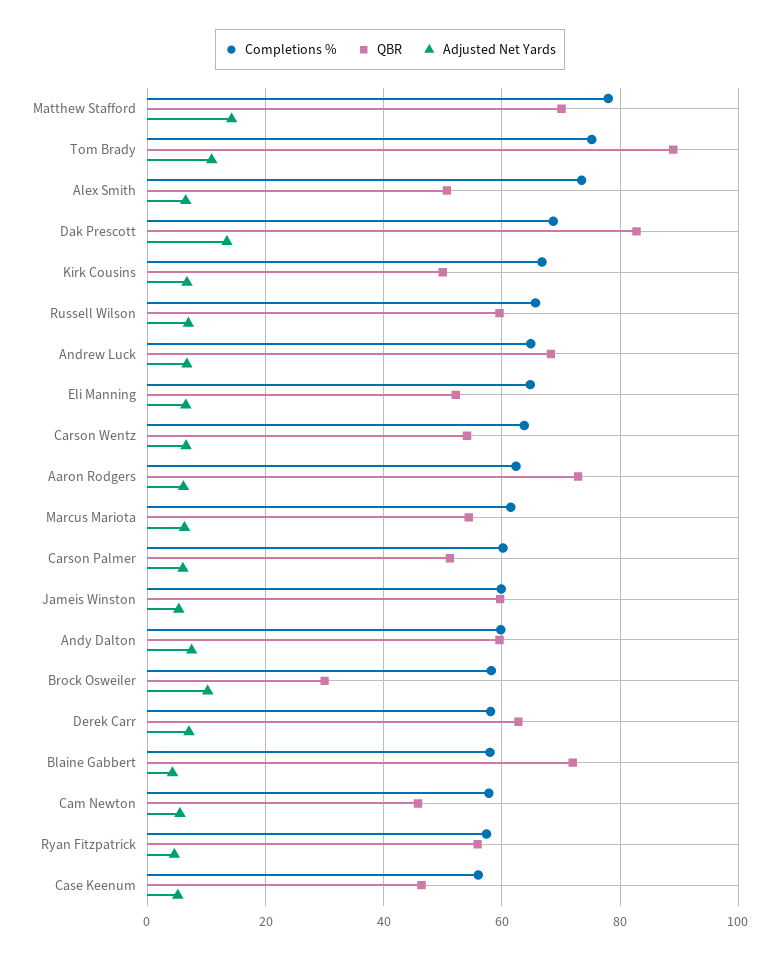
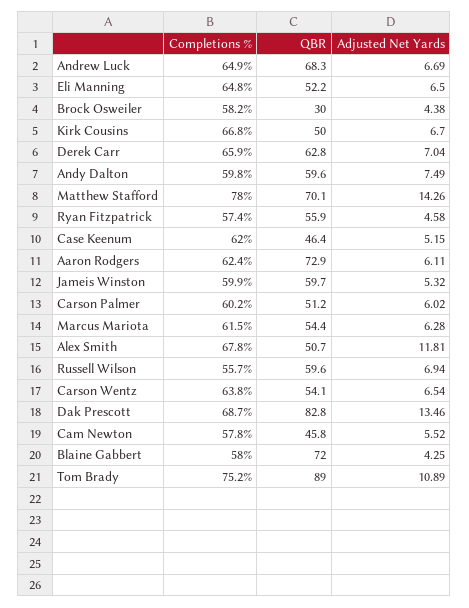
  {
    "Completions %": {
      "Matthew Stafford": 78,
      "Tom Brady": 75.2,
-     "Alex Smith": 74,
+     "Alex Smith": 67.8,
      "Dak Prescott": 68.7,
      "Kirk Cousins": 66.8,
-     "Russell Wilson": 66,
+     "Russell Wilson": 55.7,
      "Andrew Luck": 64.9,
      "Eli Manning": 64.8,
      "Carson Wentz": 63.8,
      "Aaron Rodgers": 62.4,
      "Marcus Mariota": 61.5,
      "Carson Palmer": 60.2,
      "Jameis Winston": 59.9,
      "Andy Dalton": 59.8,
      "Brock Osweiler": 58.2,
-     "Derek Carr": 58,
+     "Derek Carr": 65.9,
      "Blaine Gabbert": 58,
      "Cam Newton": 57.8,
      "Ryan Fitzpatrick": 57.4,
-     "Case Keenum": 56
+     "Case Keenum": 62
    },
    "QBR": {
      "Matthew Stafford": 70.1,
      "Tom Brady": 89,
      "Alex Smith": 50.7,
      "Dak Prescott": 82.8,
      "Kirk Cousins": 50,
      "Russell Wilson": 59.6,
      "Andrew Luck": 68.3,
      "Eli Manning": 52.2,
      "Carson Wentz": 54.1,
      "Aaron Rodgers": 72.9,
      "Marcus Mariota": 54.4,
      "Carson Palmer": 51.2,
      "Jameis Winston": 59.7,
      "Andy Dalton": 59.6,
      "Brock Osweiler": 30,
      "Derek Carr": 62.8,
      "Blaine Gabbert": 72,
      "Cam Newton": 45.8,
      "Ryan Fitzpatrick": 55.9,
      "Case Keenum": 46.4
    },
    "Adjusted Net Yards": {
      "Matthew Stafford": 14.26,
      "Tom Brady": 10.89,
-     "Alex Smith": 6,
+     "Alex Smith": 11.81,
      "Dak Prescott": 13.46,
      "Kirk Cousins": 6.7,
      "Russell Wilson": 6.94,
      "Andrew Luck": 6.69,
      "Eli Manning": 6.5,
      "Carson Wentz": 6.54,
      "Aaron Rodgers": 6.11,
      "Marcus Mariota": 6.28,
      "Carson Palmer": 6.02,
      "Jameis Winston": 5.32,
      "Andy Dalton": 7.49,
-     "Brock Osweiler": 10,
+     "Brock Osweiler": 4.38,
      "Derek Carr": 7.04,
      "Blaine Gabbert": 4.25,
      "Cam Newton": 5.52,
      "Ryan Fitzpatrick": 4.58,
      "Case Keenum": 5.15
    }
  }

